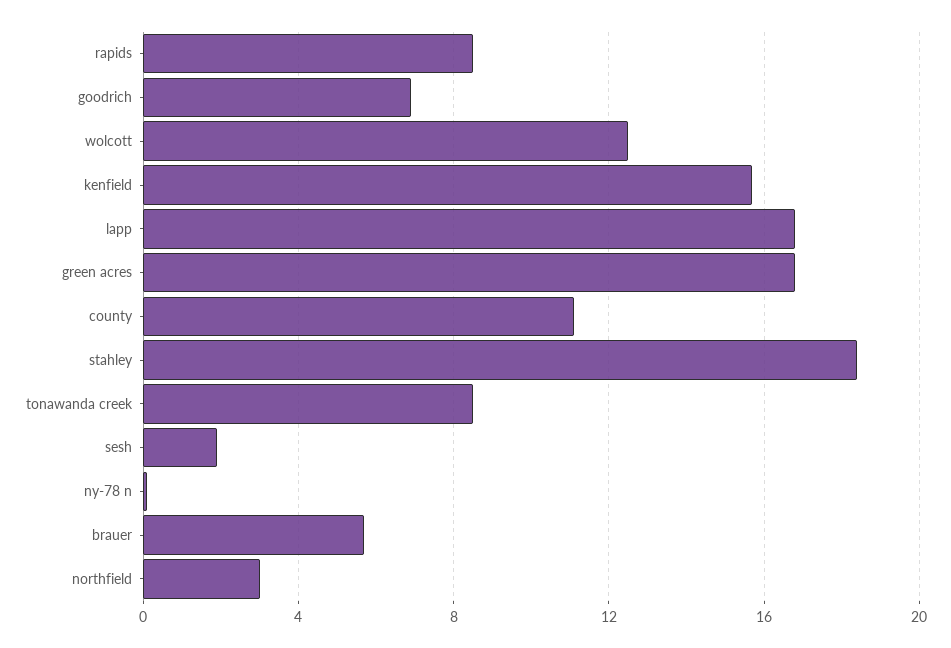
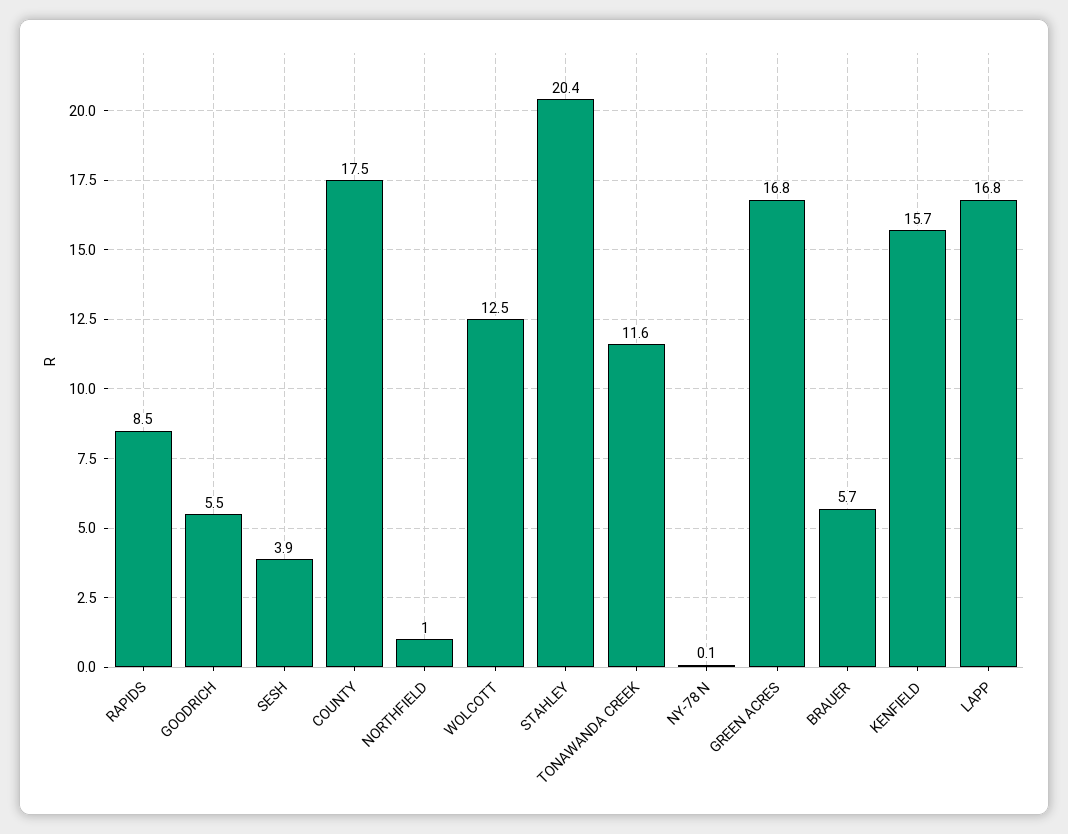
  {
    "rapids": 8.5,
-   "goodrich": 7,
+   "goodrich": 5.5,
    "wolcott": 12.5,
    "kenfield": 15.7,
    "lapp": 16.8,
    "green acres": 16.8,
-   "county": 11,
+   "county": 17.5,
-   "stahley": 18.5,
+   "stahley": 20.4,
-   "tonawanda creek": 8.5,
+   "tonawanda creek": 11.6,
-   "sesh": 2,
+   "sesh": 3.9,
    "ny-78 n": 0.1,
    "brauer": 5.7,
-   "northfield": 3
+   "northfield": 1
  }

